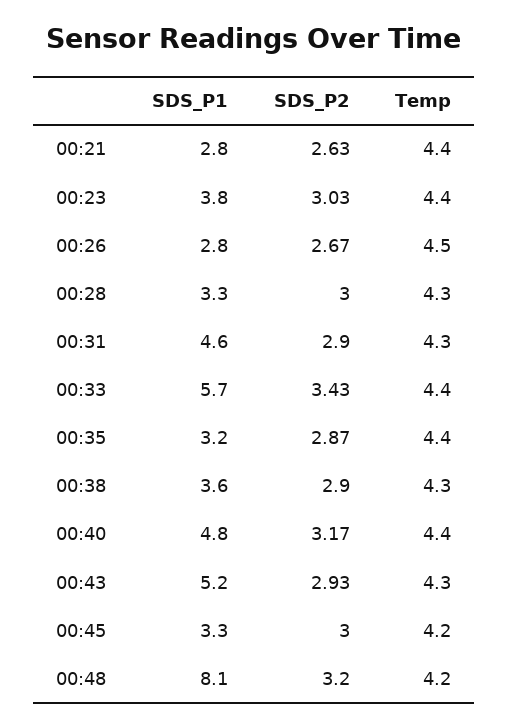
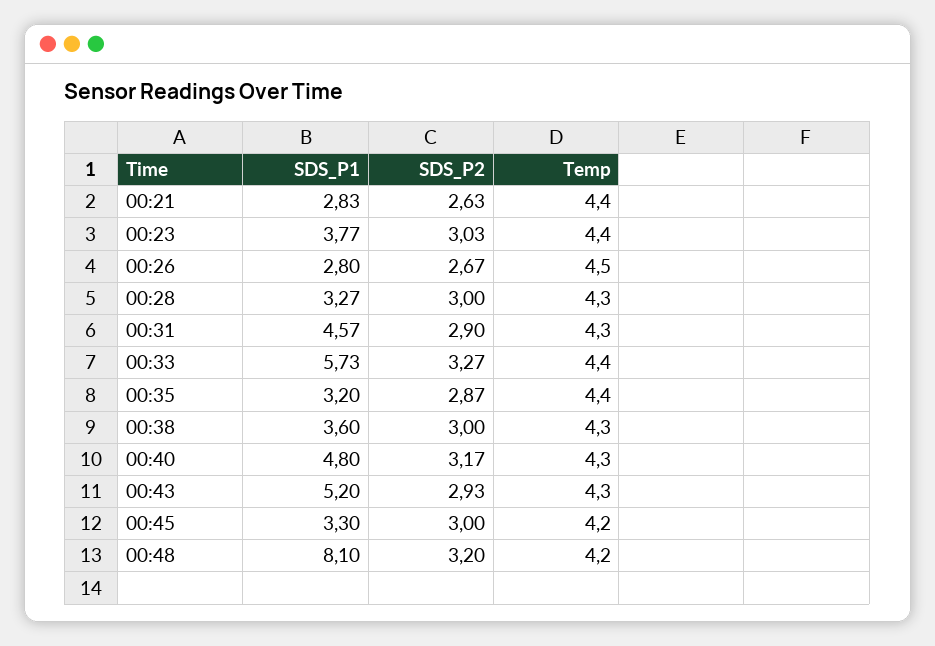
  {
    "SDS_P1": {
      "00:21": 2.83,
      "00:23": 3.77,
      "00:26": 2.8,
      "00:28": 3.27,
      "00:31": 4.57,
      "00:33": 5.73,
      "00:35": 3.2,
      "00:38": 3.6,
      "00:40": 4.8,
      "00:43": 5.2,
      "00:45": 3.3,
      "00:48": 8.1
    },
    "SDS_P2": {
      "00:21": 2.63,
      "00:23": 3.03,
      "00:26": 2.67,
      "00:28": 3,
      "00:31": 2.9,
-     "00:33": 3.43,
+     "00:33": 3.27,
      "00:35": 2.87,
-     "00:38": 2.9,
+     "00:38": 3,
      "00:40": 3.17,
      "00:43": 2.93,
      "00:45": 3,
      "00:48": 3.2
    },
    "Temp": {
      "00:21": 4.4,
      "00:23": 4.4,
      "00:26": 4.5,
      "00:28": 4.3,
      "00:31": 4.3,
      "00:33": 4.4,
      "00:35": 4.4,
      "00:38": 4.3,
-     "00:40": 4.4,
+     "00:40": 4.3,
      "00:43": 4.3,
      "00:45": 4.2,
      "00:48": 4.2
    }
  }

